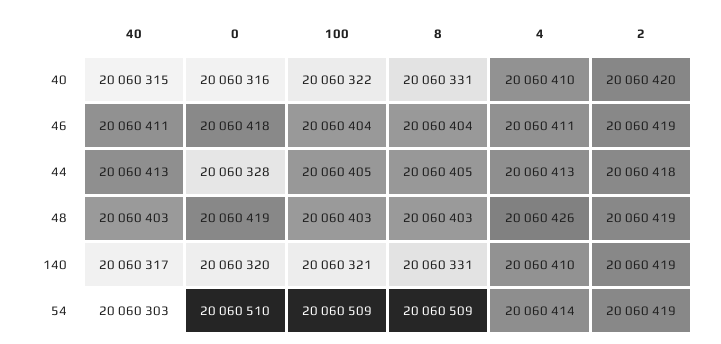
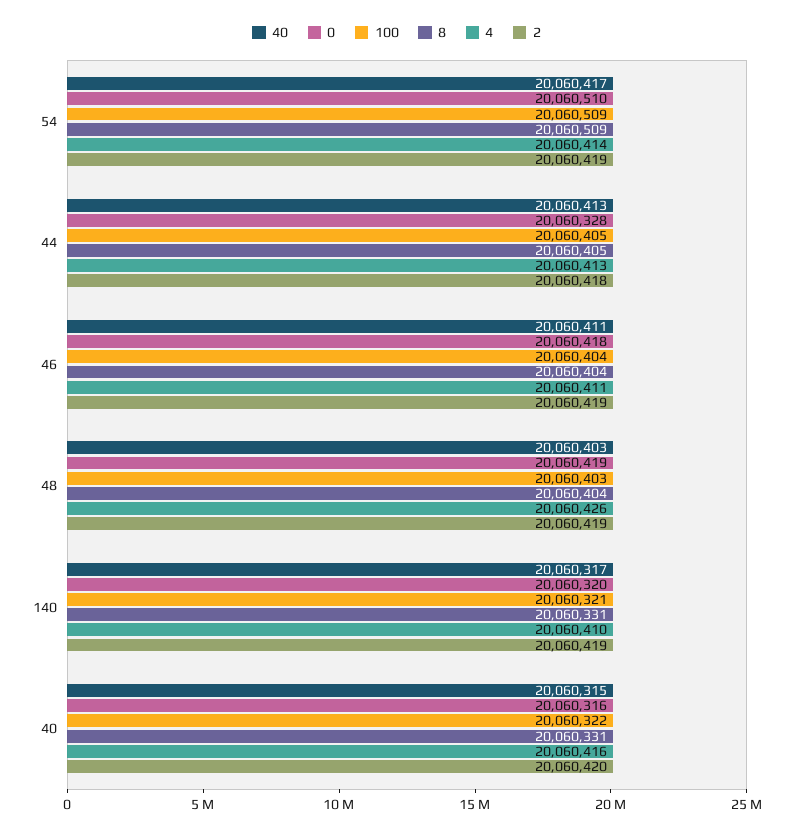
  {
    "40": {
      "40": 20060315,
      "46": 20060411,
      "44": 20060413,
      "48": 20060403,
      "140": 20060317,
-     "54": 20060303
+     "54": 20060417
    },
    "0": {
      "40": 20060316,
      "46": 20060418,
      "44": 20060328,
      "48": 20060419,
      "140": 20060320,
      "54": 20060510
    },
    "100": {
      "40": 20060322,
      "46": 20060404,
      "44": 20060405,
      "48": 20060403,
      "140": 20060321,
      "54": 20060509
    },
    "8": {
      "40": 20060331,
      "46": 20060404,
      "44": 20060405,
-     "48": 20060403,
+     "48": 20060404,
      "140": 20060331,
      "54": 20060509
    },
    "4": {
-     "40": 20060410,
+     "40": 20060416,
      "46": 20060411,
      "44": 20060413,
      "48": 20060426,
      "140": 20060410,
      "54": 20060414
    },
    "2": {
      "40": 20060420,
      "46": 20060419,
      "44": 20060418,
      "48": 20060419,
      "140": 20060419,
      "54": 20060419
    }
  }

